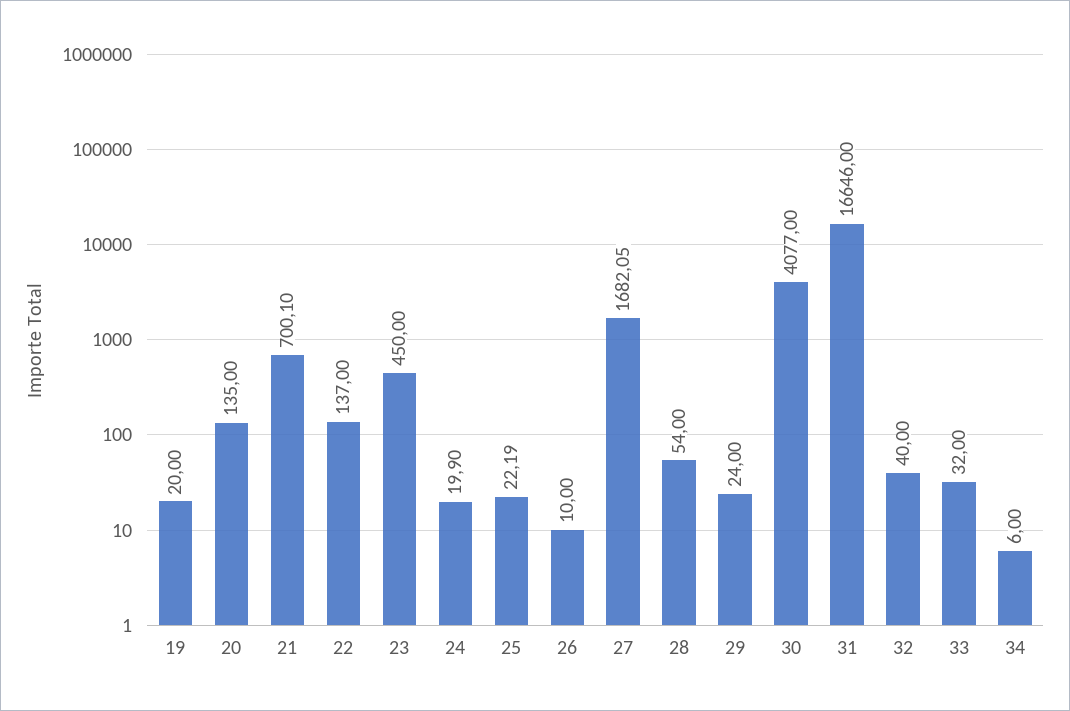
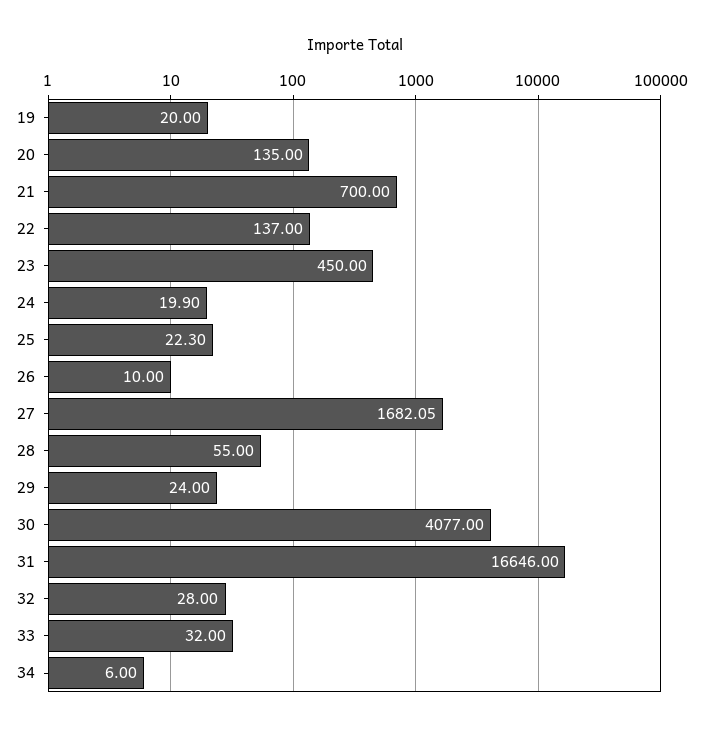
  {
    "19": 20,
    "20": 135,
-   "21": 700.1,
+   "21": 700,
    "22": 137,
    "23": 450,
    "24": 19.9,
-   "25": 22.19,
+   "25": 22.3,
    "26": 10,
    "27": 1682.05,
-   "28": 54,
+   "28": 55,
    "29": 24,
    "30": 4077,
    "31": 16646,
-   "32": 40,
+   "32": 28,
    "33": 32,
    "34": 6
  }

